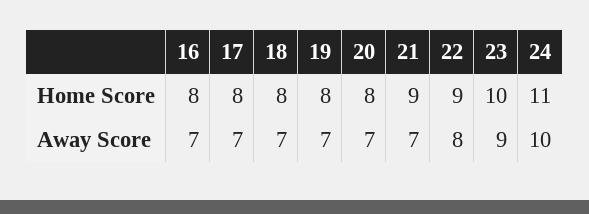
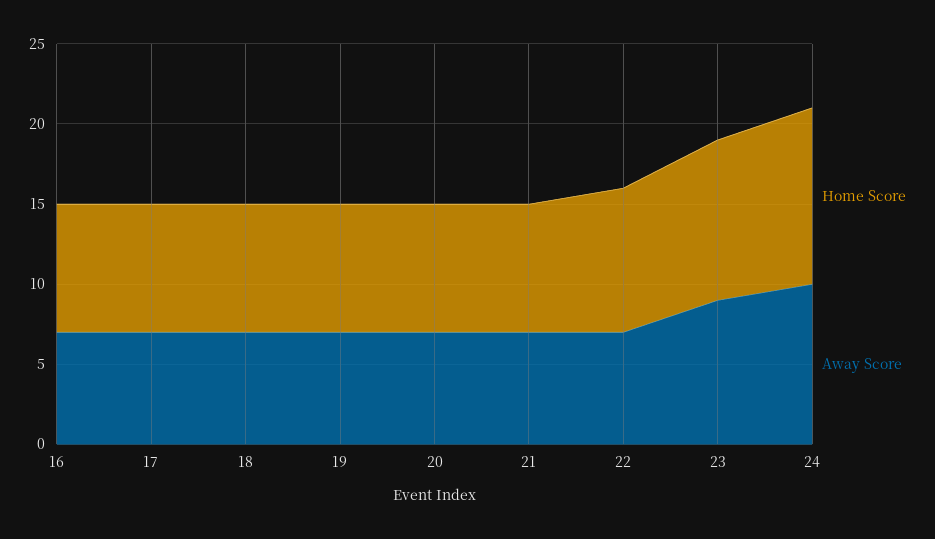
  {
    "Home Score": {
      "16": 8,
      "17": 8,
      "18": 8,
      "19": 8,
      "20": 8,
-     "21": 9,
+     "21": 8,
      "22": 9,
      "23": 10,
      "24": 11
    },
    "Away Score": {
      "16": 7,
      "17": 7,
      "18": 7,
      "19": 7,
      "20": 7,
      "21": 7,
-     "22": 8,
+     "22": 7,
      "23": 9,
      "24": 10
    }
  }

